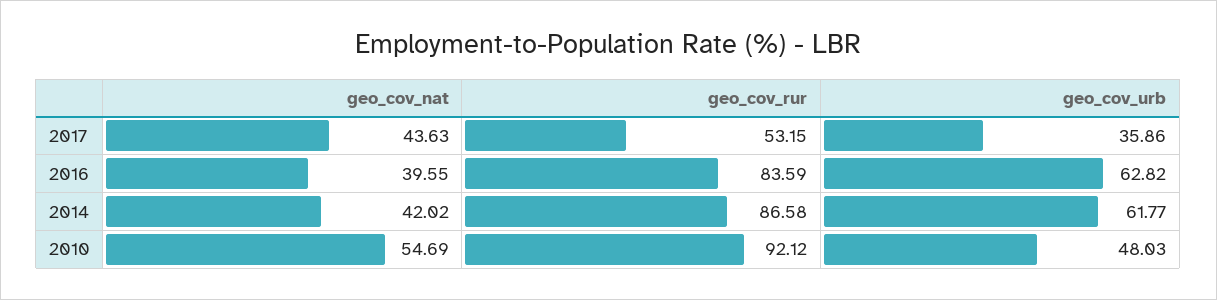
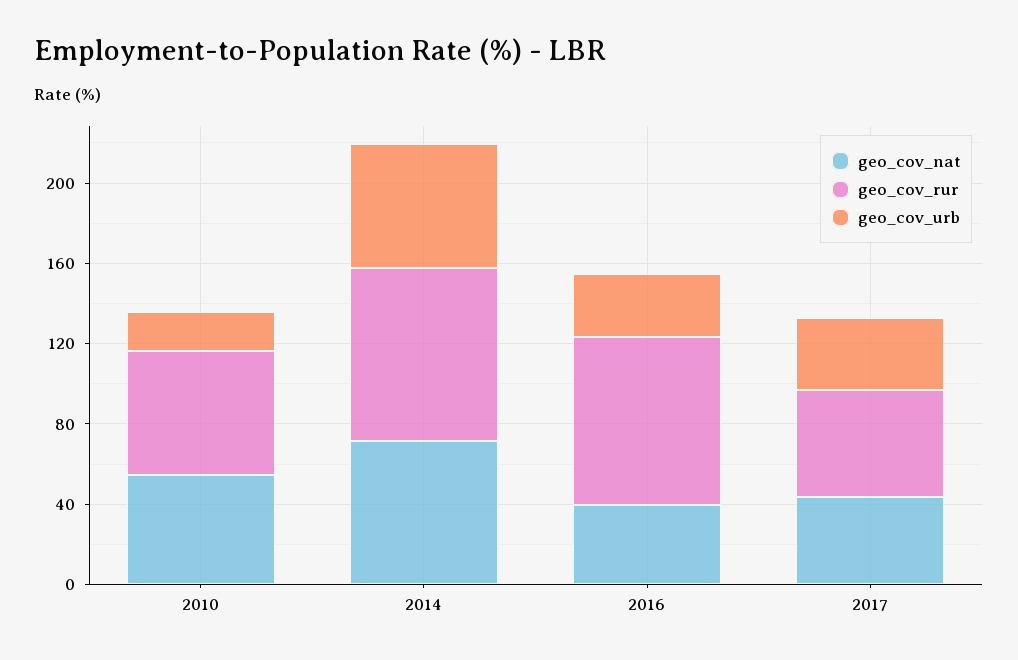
  {
    "geo_cov_nat": {
      "2017": 43.63,
      "2016": 39.55,
-     "2014": 42.02,
+     "2014": 70,
      "2010": 54.69
    },
    "geo_cov_rur": {
      "2017": 53.15,
      "2016": 83.59,
      "2014": 86.58,
-     "2010": 92.12
+     "2010": 60
    },
    "geo_cov_urb": {
      "2017": 35.86,
-     "2016": 62.82,
+     "2016": 30,
      "2014": 61.77,
-     "2010": 48.03
+     "2010": 20
    }
  }

